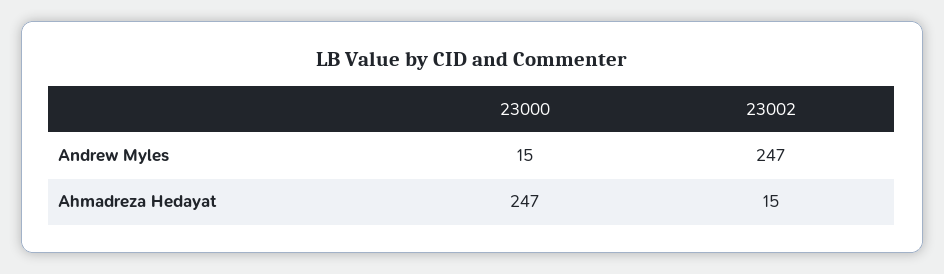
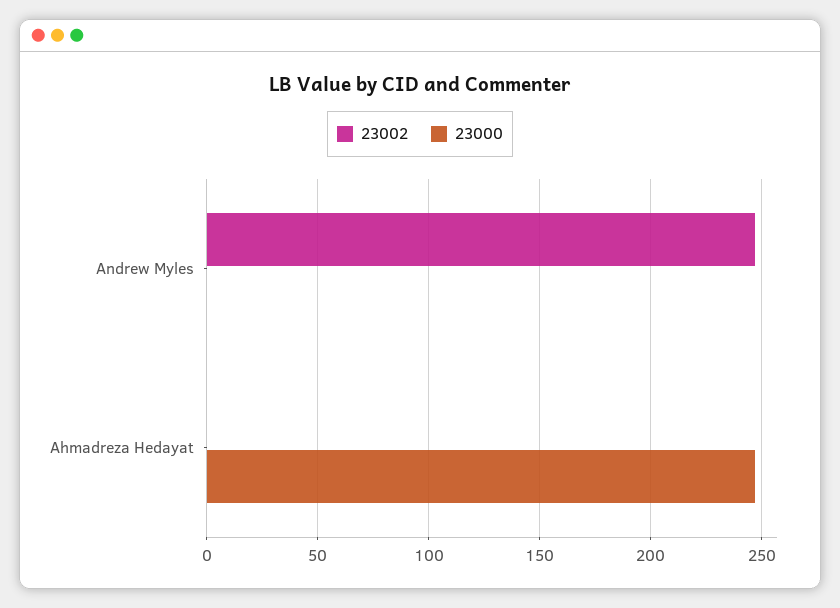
  {
    "23000": {
-     "Andrew Myles": 15,
+     "Andrew Myles": 0,
      "Ahmadreza Hedayat": 247
    },
    "23002": {
      "Andrew Myles": 247,
-     "Ahmadreza Hedayat": 15
+     "Ahmadreza Hedayat": 0
    }
  }

